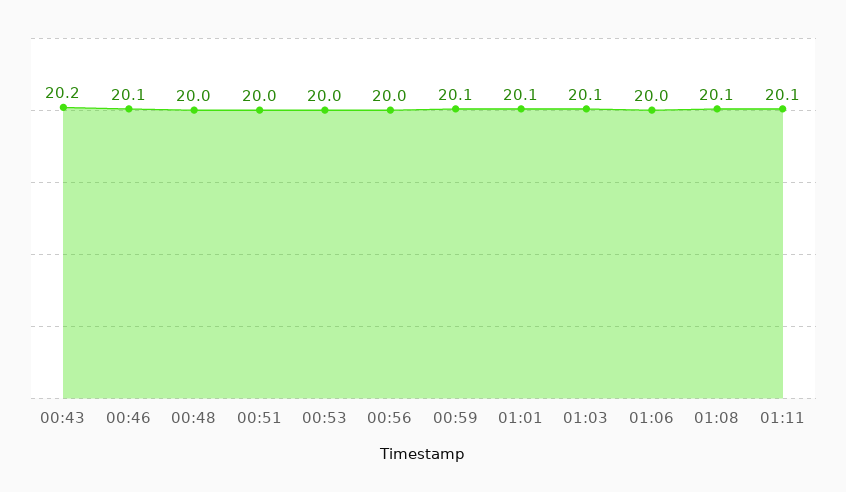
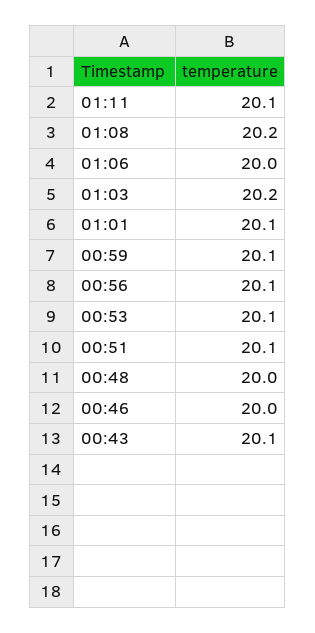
  {
-   "00:43": 20.2,
+   "00:43": 20.1,
-   "00:46": 20.1,
+   "00:46": 20,
    "00:48": 20,
-   "00:51": 20,
+   "00:51": 20.1,
-   "00:53": 20,
+   "00:53": 20.1,
-   "00:56": 20,
+   "00:56": 20.1,
    "00:59": 20.1,
    "01:01": 20.1,
-   "01:03": 20.1,
+   "01:03": 20.2,
    "01:06": 20,
-   "01:08": 20.1,
+   "01:08": 20.2,
    "01:11": 20.1
  }

